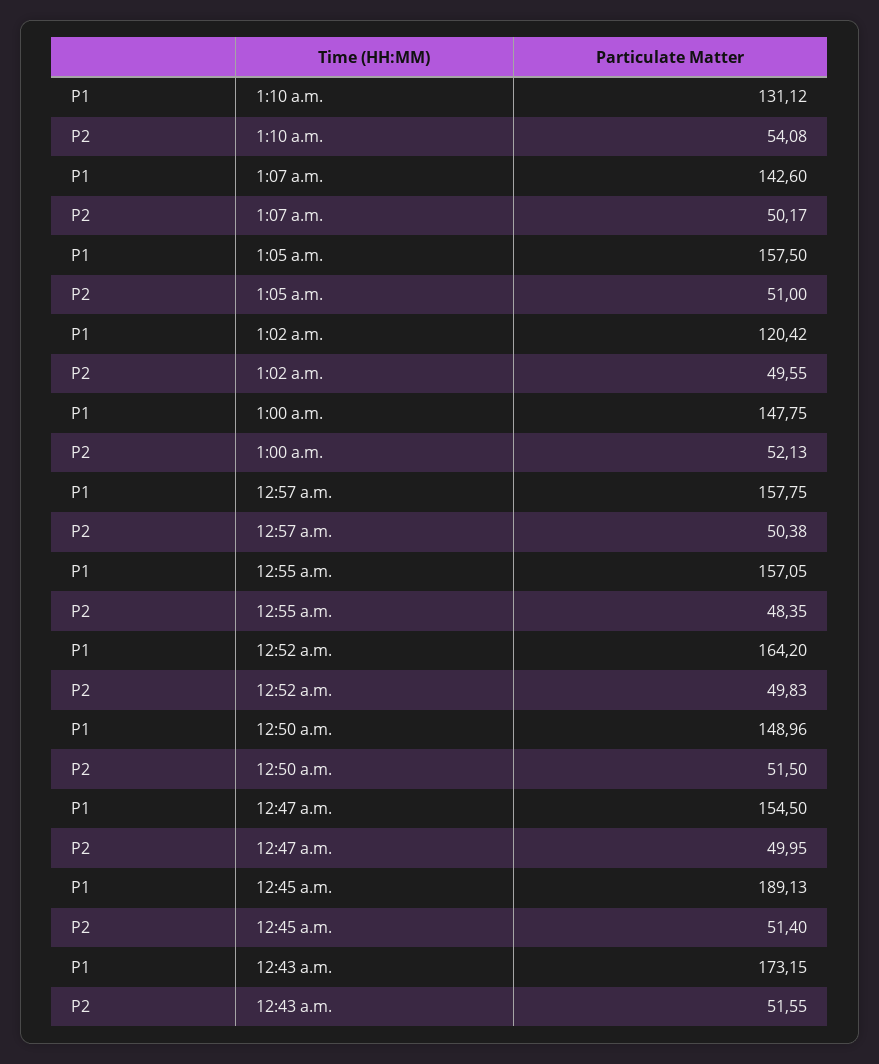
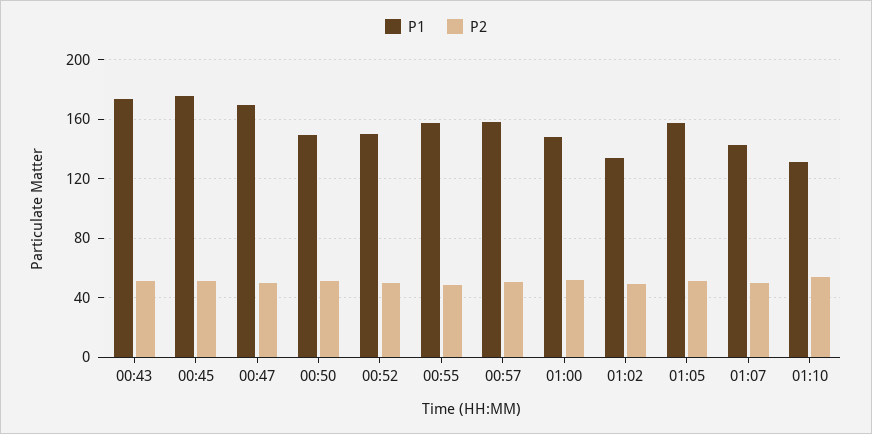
  {
    "P1": {
      "1:10 a.m.": 131.12,
      "1:07 a.m.": 142.6,
      "1:05 a.m.": 157.5,
-     "1:02 a.m.": 120.42,
+     "1:02 a.m.": 135,
      "1:00 a.m.": 147.75,
      "12:57 a.m.": 157.75,
      "12:55 a.m.": 157.05,
-     "12:52 a.m.": 164.2,
+     "12:52 a.m.": 150,
      "12:50 a.m.": 148.96,
-     "12:47 a.m.": 154.5,
+     "12:47 a.m.": 170,
-     "12:45 a.m.": 189.13,
+     "12:45 a.m.": 175,
      "12:43 a.m.": 173.15
    },
    "P2": {
      "1:10 a.m.": 54.08,
      "1:07 a.m.": 50.17,
      "1:05 a.m.": 51,
      "1:02 a.m.": 49.55,
      "1:00 a.m.": 52.13,
      "12:57 a.m.": 50.38,
      "12:55 a.m.": 48.35,
      "12:52 a.m.": 49.83,
      "12:50 a.m.": 51.5,
      "12:47 a.m.": 49.95,
      "12:45 a.m.": 51.4,
      "12:43 a.m.": 51.55
    }
  }

